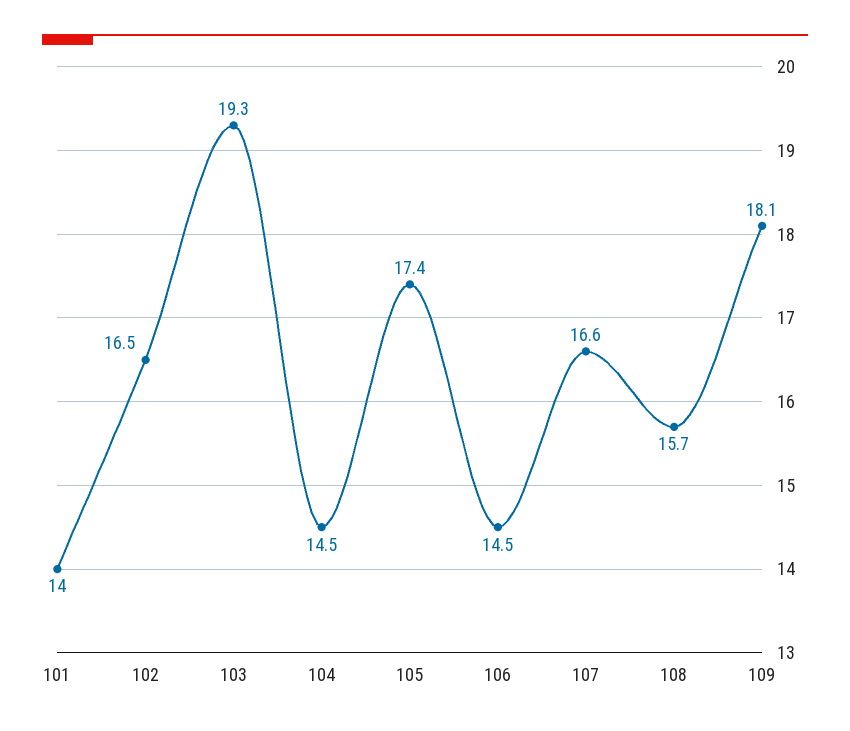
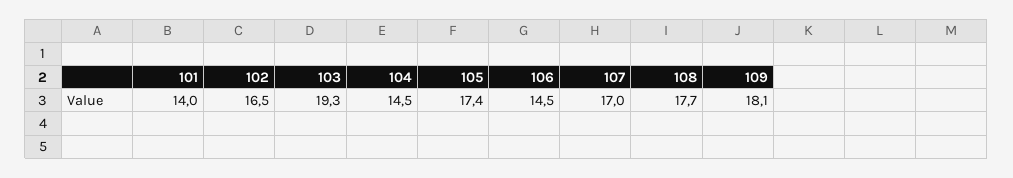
  {
    "101": 14,
    "102": 16.5,
    "103": 19.3,
    "104": 14.5,
    "105": 17.4,
    "106": 14.5,
-   "107": 16.6,
+   "107": 17,
-   "108": 15.7,
+   "108": 17.7,
    "109": 18.1
  }

